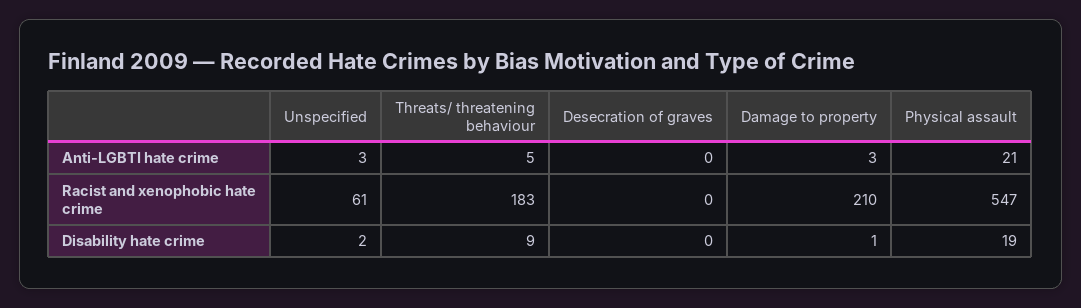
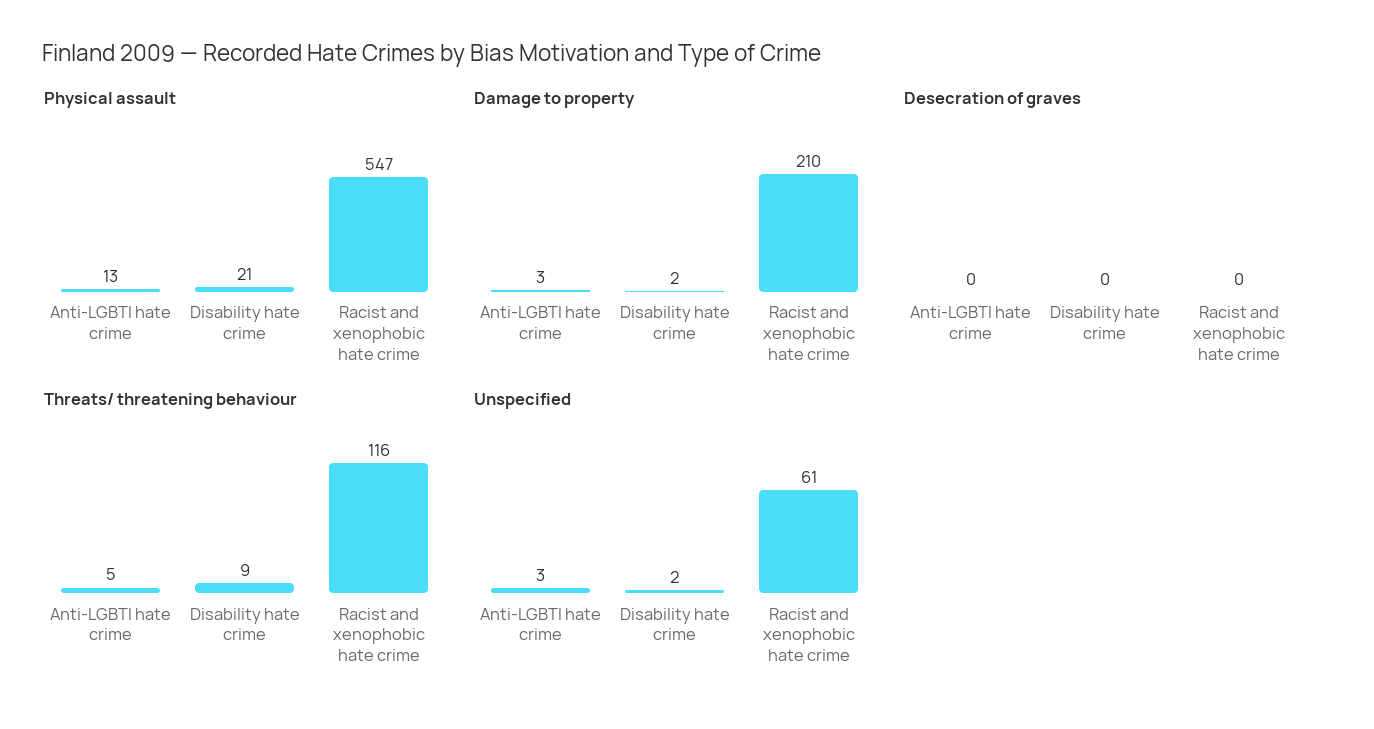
  {
    "Unspecified": {
      "Anti-LGBTI hate crime": 3,
      "Racist and xenophobic hate crime": 61,
      "Disability hate crime": 2
    },
    "Threats/ threatening behaviour": {
      "Anti-LGBTI hate crime": 5,
-     "Racist and xenophobic hate crime": 183,
+     "Racist and xenophobic hate crime": 116,
      "Disability hate crime": 9
    },
    "Desecration of graves": {
      "Anti-LGBTI hate crime": 0,
      "Racist and xenophobic hate crime": 0,
      "Disability hate crime": 0
    },
    "Damage to property": {
      "Anti-LGBTI hate crime": 3,
      "Racist and xenophobic hate crime": 210,
-     "Disability hate crime": 1
+     "Disability hate crime": 2
    },
    "Physical assault": {
-     "Anti-LGBTI hate crime": 21,
+     "Anti-LGBTI hate crime": 13,
      "Racist and xenophobic hate crime": 547,
-     "Disability hate crime": 19
+     "Disability hate crime": 21
    }
  }

